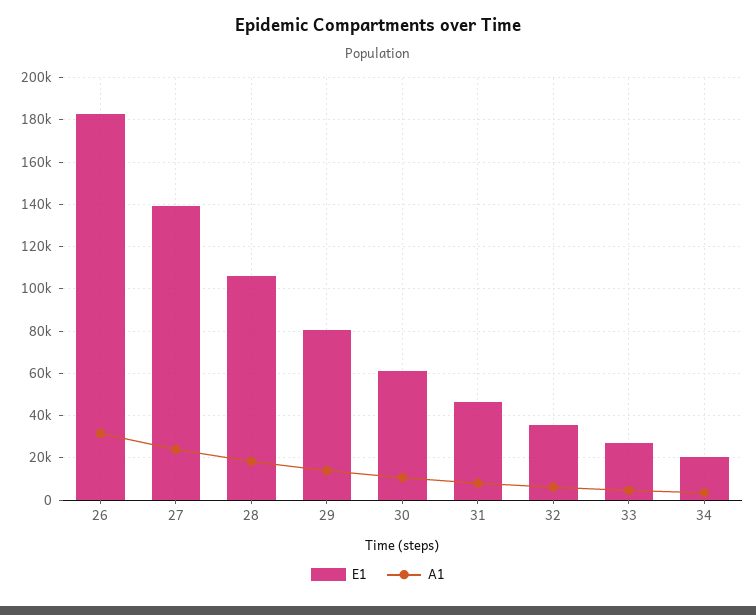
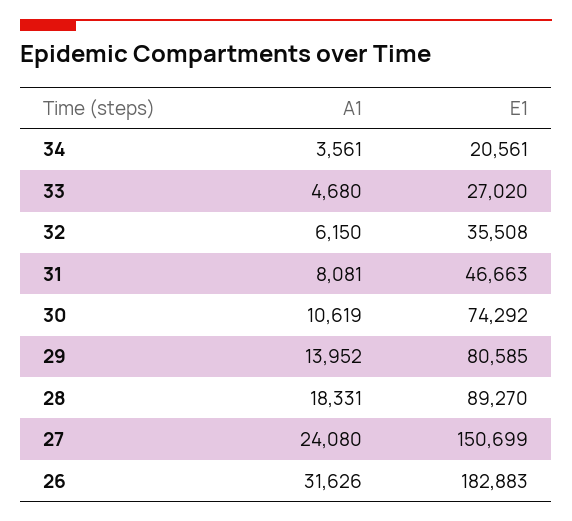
  {
    "E1": {
      "26": 182883,
-     "27": 140000,
+     "27": 150699,
-     "28": 105000,
+     "28": 89270,
      "29": 80585,
-     "30": 60000,
+     "30": 74292,
      "31": 46663,
      "32": 35508,
      "33": 27020,
      "34": 20561
    },
    "A1": {
      "26": 31626,
      "27": 24080,
      "28": 18331,
      "29": 13952,
      "30": 10619,
      "31": 8081,
      "32": 6150,
      "33": 4680,
      "34": 3561
    }
  }

